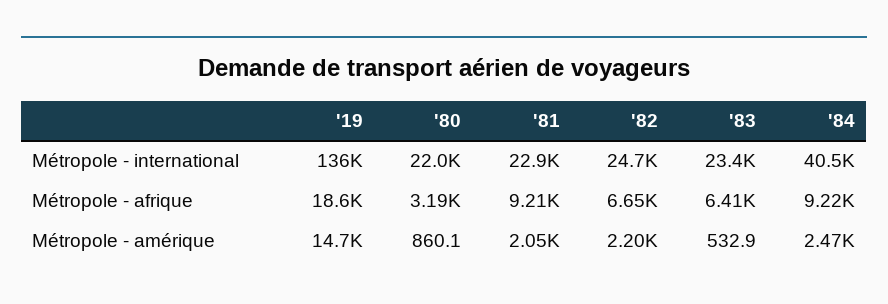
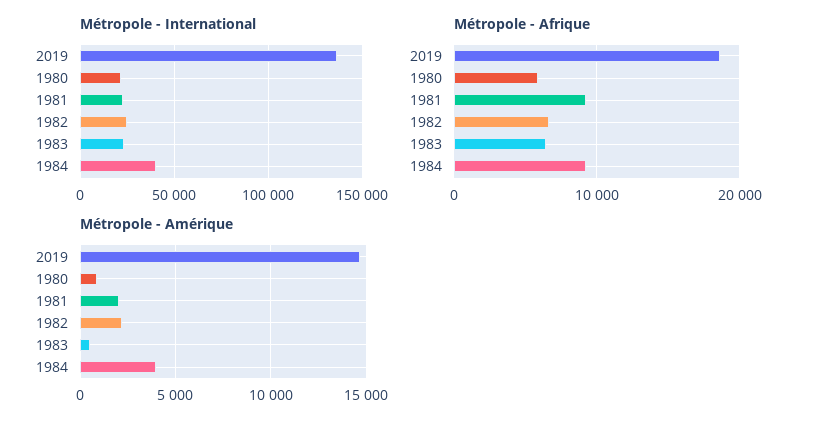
  {
    "Métropole - international": {
      "'19": 136000,
      "'80": 22000,
      "'81": 22900,
      "'82": 24700,
      "'83": 23400,
      "'84": 40500
    },
    "Métropole - afrique": {
      "'19": 18600,
-     "'80": 3190,
+     "'80": 6000,
      "'81": 9210,
      "'82": 6650,
      "'83": 6410,
      "'84": 9220
    },
    "Métropole - amérique": {
      "'19": 14700,
      "'80": 860.1,
      "'81": 2050,
      "'82": 2200,
      "'83": 532.9,
-     "'84": 2470
+     "'84": 4000
    }
  }

